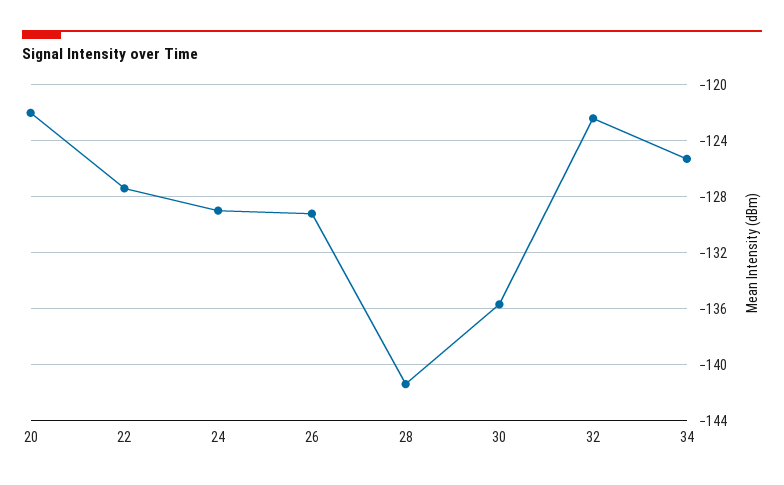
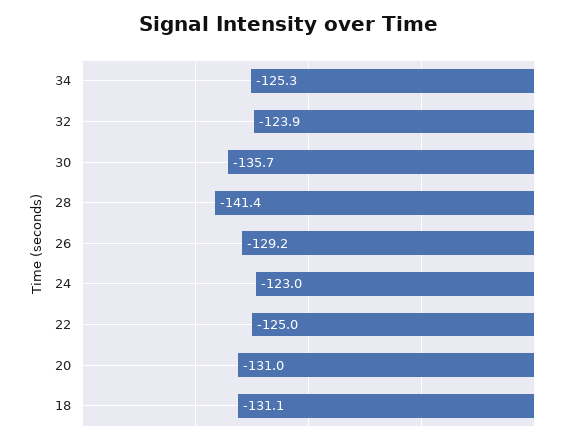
  {
-   "20": -122,
+   "20": -131,
-   "22": -127.5,
+   "22": -125,
-   "24": -129,
+   "24": -123,
    "26": -129.2,
    "28": -141.4,
    "30": -135.7,
-   "32": -122.5,
+   "32": -123.9,
-   "34": -125.3
+   "34": -125.3,
+   "18": -131.1
  }

